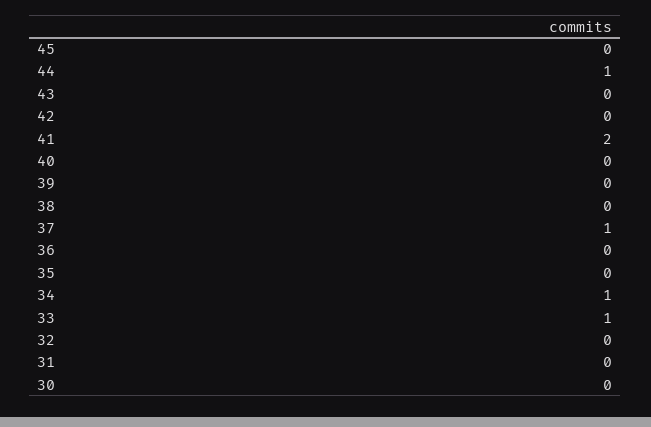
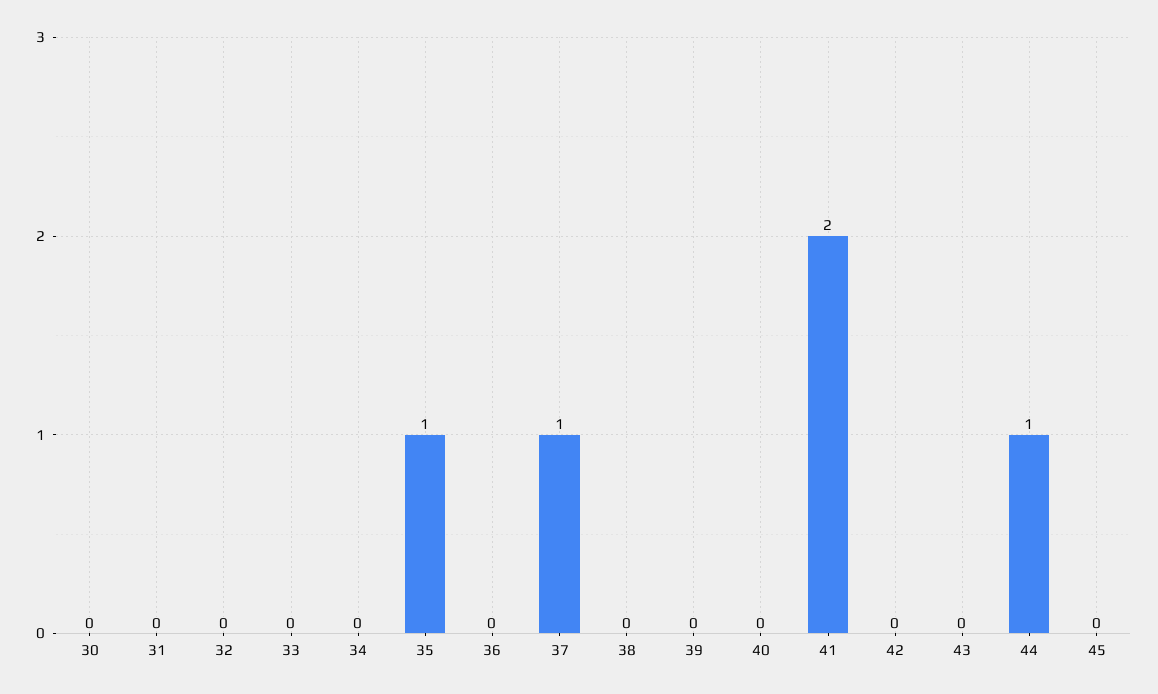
  {
    "45": 0,
    "44": 1,
    "43": 0,
    "42": 0,
    "41": 2,
    "40": 0,
    "39": 0,
    "38": 0,
    "37": 1,
    "36": 0,
-   "35": 0,
+   "35": 1,
-   "34": 1,
+   "34": 0,
-   "33": 1,
+   "33": 0,
    "32": 0,
    "31": 0,
    "30": 0
  }

